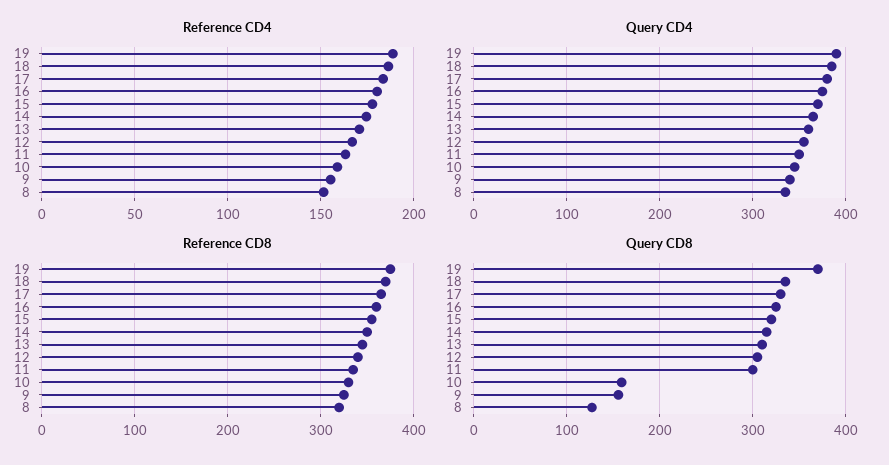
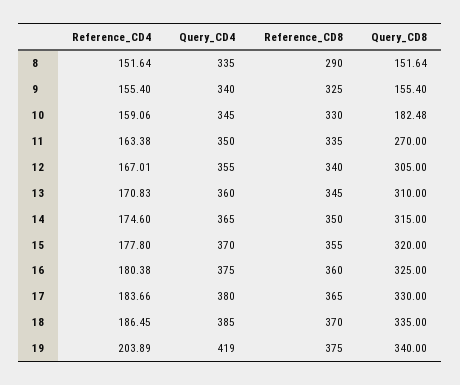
  {
    "Reference CD4": {
-     "19": 190,
+     "19": 203.89,
      "18": 186.45,
      "17": 183.66,
      "16": 180.38,
      "15": 177.8,
      "14": 174.6,
      "13": 170.83,
      "12": 167.01,
      "11": 163.38,
      "10": 159.06,
      "9": 155.4,
      "8": 151.64
    },
    "Query CD4": {
-     "19": 390,
+     "19": 419,
      "18": 385,
      "17": 380,
      "16": 375,
      "15": 370,
      "14": 365,
      "13": 360,
      "12": 355,
      "11": 350,
      "10": 345,
      "9": 340,
      "8": 335
    },
    "Reference CD8": {
      "19": 375,
      "18": 370,
      "17": 365,
      "16": 360,
      "15": 355,
      "14": 350,
      "13": 345,
      "12": 340,
      "11": 335,
      "10": 330,
      "9": 325,
-     "8": 320
+     "8": 290
    },
    "Query CD8": {
-     "19": 370,
+     "19": 340,
      "18": 335,
      "17": 330,
      "16": 325,
      "15": 320,
      "14": 315,
      "13": 310,
      "12": 305,
-     "11": 300,
+     "11": 270,
-     "10": 160,
+     "10": 182.48,
      "9": 155.4,
-     "8": 130
+     "8": 151.64
    }
  }

